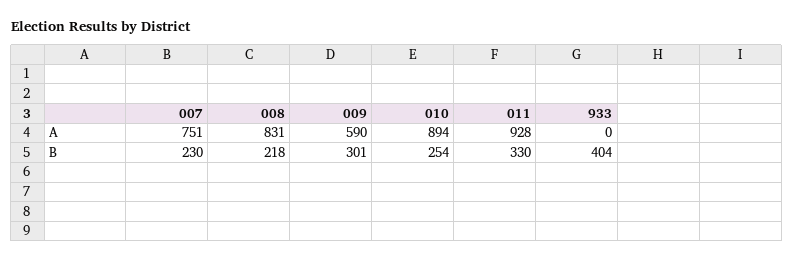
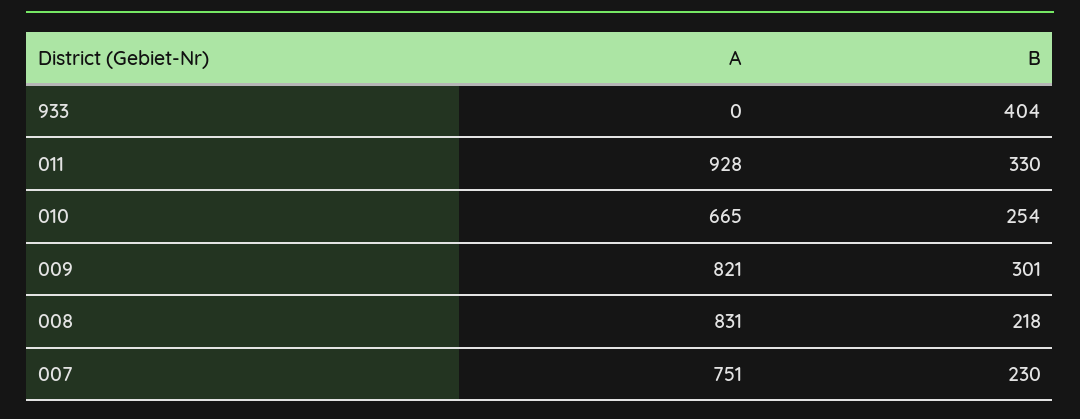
  {
    "007": {
      "A": 751,
      "B": 230
    },
    "008": {
      "A": 831,
      "B": 218
    },
    "009": {
-     "A": 590,
+     "A": 821,
      "B": 301
    },
    "010": {
-     "A": 894,
+     "A": 665,
      "B": 254
    },
    "011": {
      "A": 928,
      "B": 330
    },
    "933": {
      "A": 0,
      "B": 404
    }
  }

